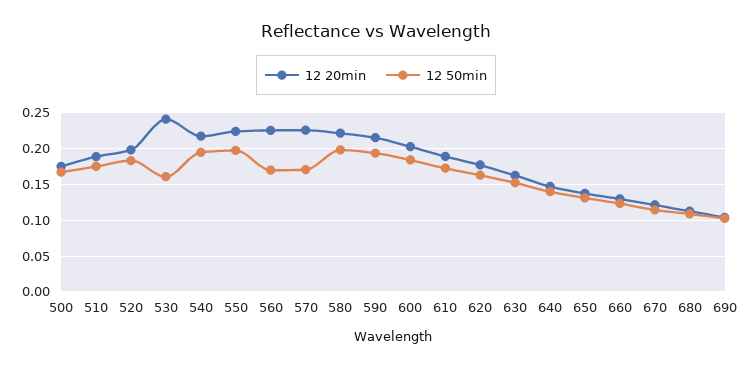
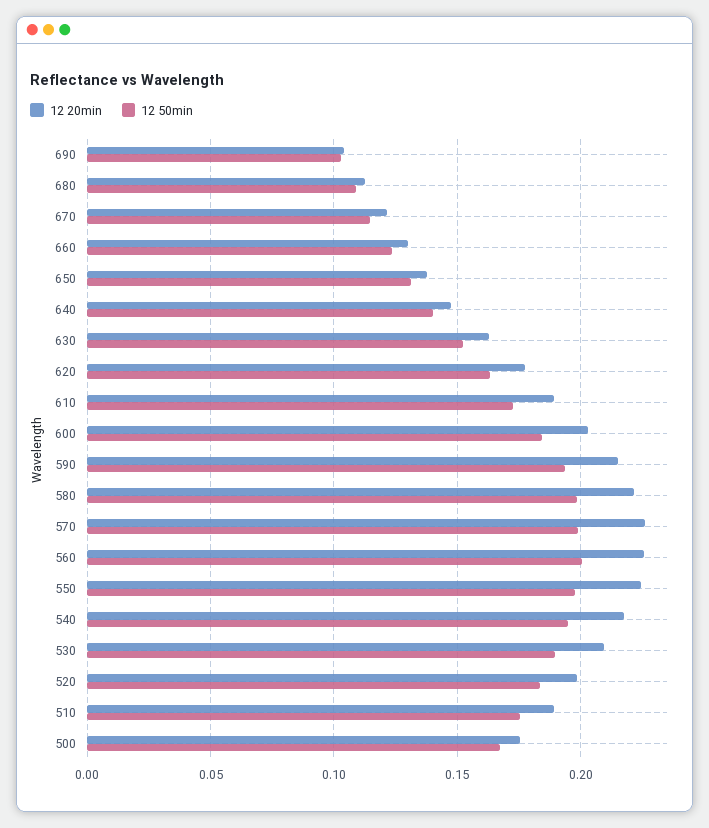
  {
    "12 20min": {
      "500": 0.175,
      "510": 0.19,
      "520": 0.2,
-     "530": 0.24,
+     "530": 0.21,
      "540": 0.22,
      "550": 0.225,
      "560": 0.225,
      "570": 0.225,
      "580": 0.22,
      "590": 0.215,
      "600": 0.205,
      "610": 0.19,
      "620": 0.175,
      "630": 0.165,
      "640": 0.145,
      "650": 0.14,
      "660": 0.13,
      "670": 0.12,
      "680": 0.115,
      "690": 0.105
    },
    "12 50min": {
      "500": 0.165,
      "510": 0.175,
      "520": 0.185,
-     "530": 0.16,
+     "530": 0.19,
      "540": 0.195,
      "550": 0.2,
-     "560": 0.17,
+     "560": 0.2,
-     "570": 0.17,
+     "570": 0.2,
      "580": 0.2,
      "590": 0.195,
      "600": 0.185,
      "610": 0.175,
      "620": 0.165,
      "630": 0.155,
      "640": 0.14,
      "650": 0.13,
      "660": 0.125,
      "670": 0.115,
      "680": 0.11,
      "690": 0.105
    }
  }

